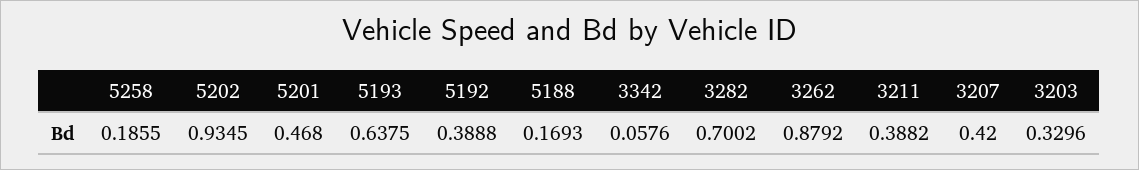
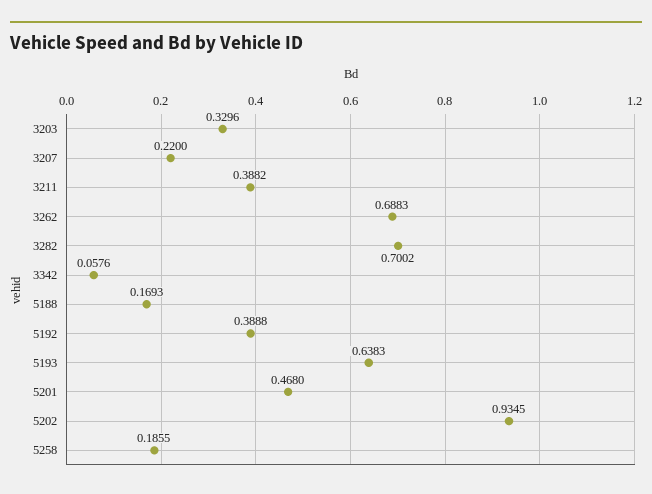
  {
    "5258": 0.1855,
    "5202": 0.9345,
    "5201": 0.468,
-   "5193": 0.6375,
+   "5193": 0.6383,
    "5192": 0.3888,
    "5188": 0.1693,
    "3342": 0.0576,
    "3282": 0.7002,
-   "3262": 0.8792,
+   "3262": 0.6883,
    "3211": 0.3882,
-   "3207": 0.42,
+   "3207": 0.22,
    "3203": 0.3296
  }

